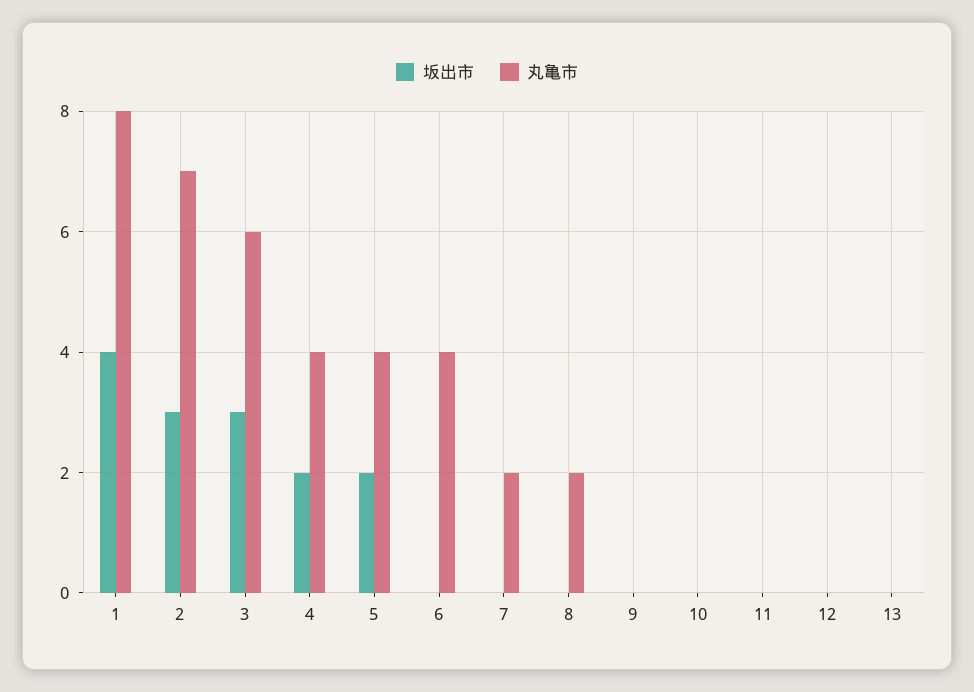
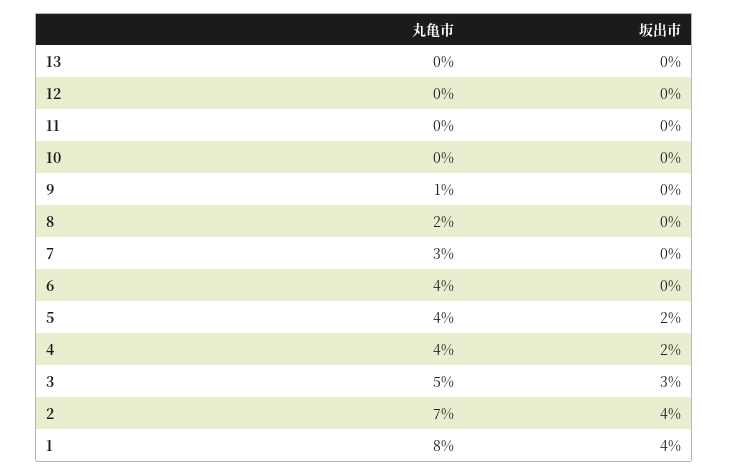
  {
    "坂出市": {
      "1": 4,
-     "2": 3,
+     "2": 4,
      "3": 3,
      "4": 2,
      "5": 2,
      "6": 0,
      "7": 0,
      "8": 0,
      "9": 0,
      "10": 0,
      "11": 0,
      "12": 0,
      "13": 0
    },
    "丸亀市": {
      "1": 8,
      "2": 7,
-     "3": 6,
+     "3": 5,
      "4": 4,
      "5": 4,
      "6": 4,
-     "7": 2,
+     "7": 3,
      "8": 2,
-     "9": 0,
+     "9": 1,
      "10": 0,
      "11": 0,
      "12": 0,
      "13": 0
    }
  }

